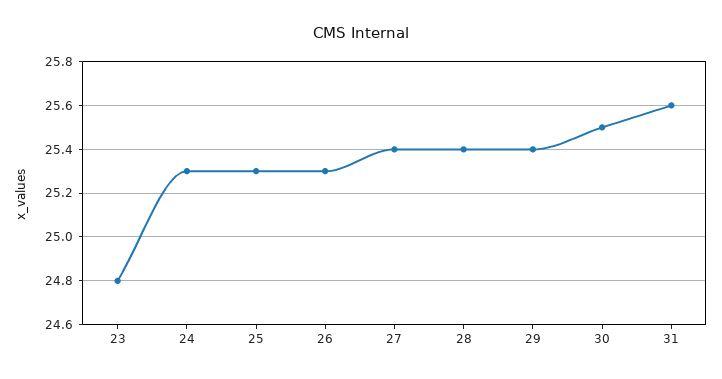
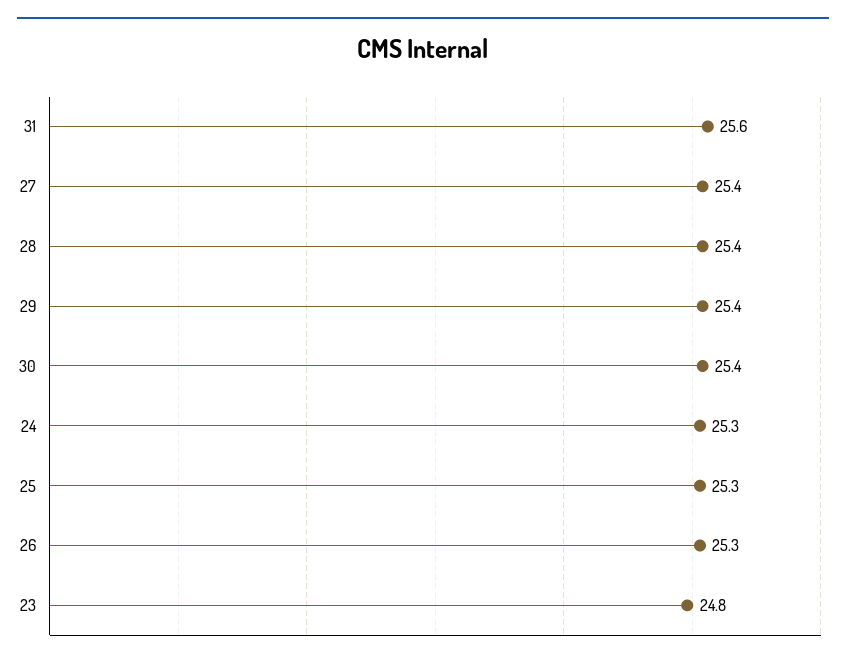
  {
    "23": 24.8,
    "24": 25.3,
    "25": 25.3,
    "26": 25.3,
    "27": 25.4,
    "28": 25.4,
    "29": 25.4,
-   "30": 25.5,
+   "30": 25.4,
    "31": 25.6
  }

